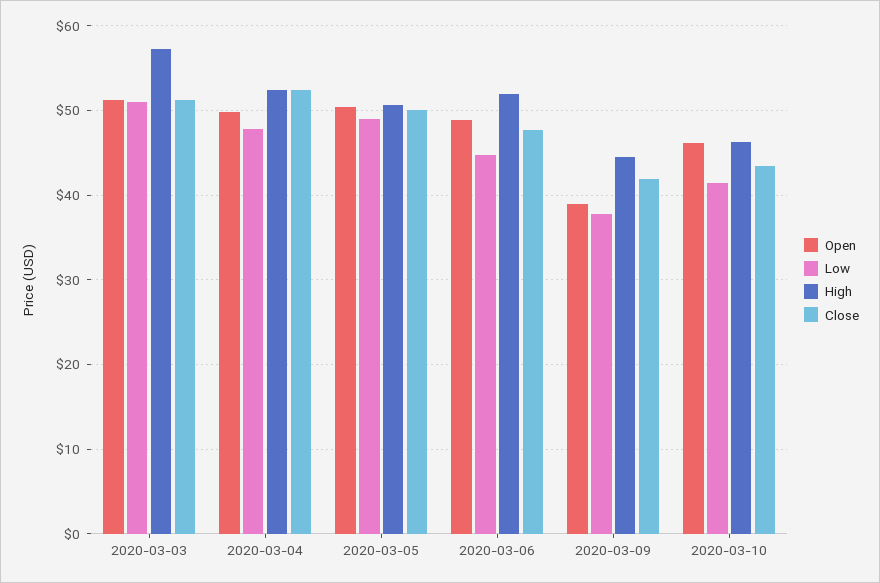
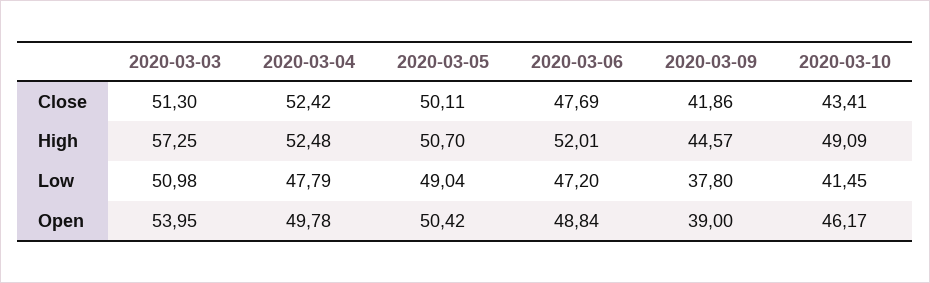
  {
    "Open": {
-     "2020-03-03": 51,
+     "2020-03-03": 53.95,
      "2020-03-04": 49.78,
      "2020-03-05": 50.42,
      "2020-03-06": 48.84,
      "2020-03-09": 39,
      "2020-03-10": 46.17
    },
    "Low": {
      "2020-03-03": 50.98,
      "2020-03-04": 47.79,
      "2020-03-05": 49.04,
-     "2020-03-06": 45,
+     "2020-03-06": 47.2,
      "2020-03-09": 37.8,
      "2020-03-10": 41.45
    },
    "High": {
      "2020-03-03": 57.25,
      "2020-03-04": 52.48,
      "2020-03-05": 50.7,
      "2020-03-06": 52.01,
      "2020-03-09": 44.57,
-     "2020-03-10": 46
+     "2020-03-10": 49.09
    },
    "Close": {
      "2020-03-03": 51.3,
      "2020-03-04": 52.42,
      "2020-03-05": 50.11,
      "2020-03-06": 47.69,
      "2020-03-09": 41.86,
      "2020-03-10": 43.41
    }
  }

